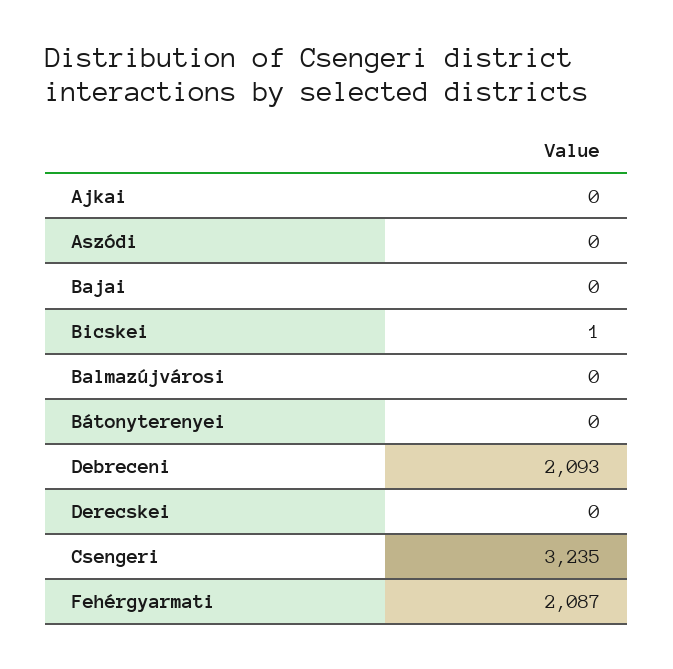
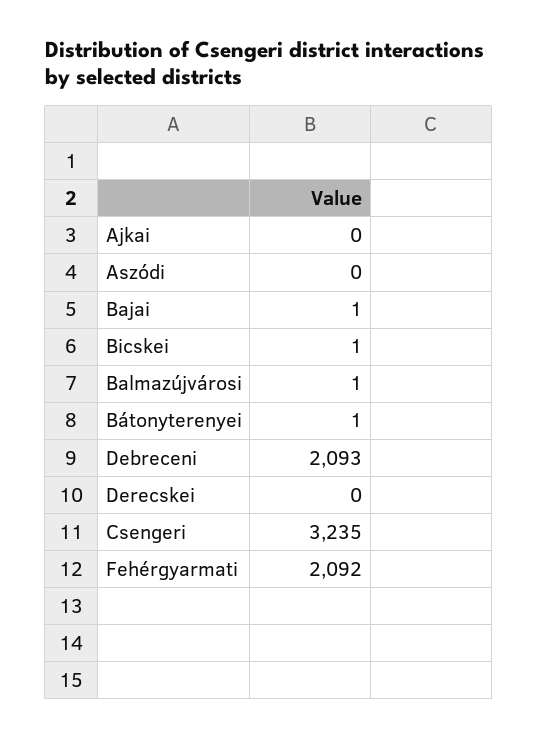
  {
    "Ajkai": 0,
    "Aszódi": 0,
-   "Bajai": 0,
+   "Bajai": 1,
    "Bicskei": 1,
-   "Balmazújvárosi": 0,
+   "Balmazújvárosi": 1,
-   "Bátonyterenyei": 0,
+   "Bátonyterenyei": 1,
    "Debreceni": 2093,
    "Derecskei": 0,
    "Csengeri": 3235,
-   "Fehérgyarmati": 2087
+   "Fehérgyarmati": 2092
  }

